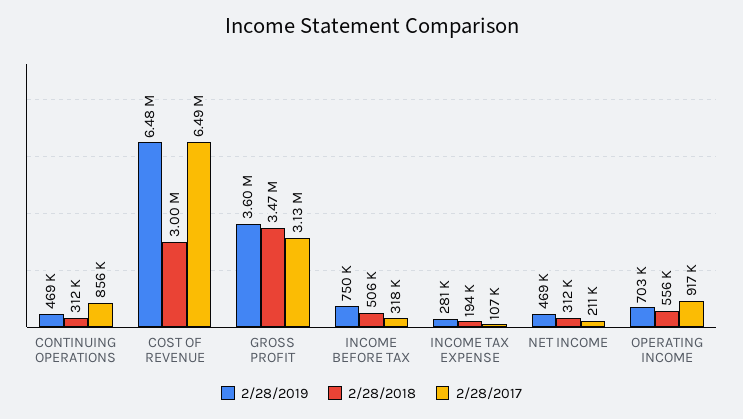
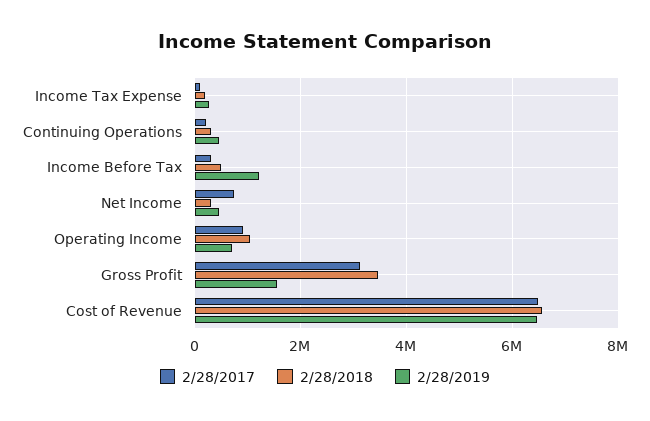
  {
    "2/28/2019": {
      "CONTINUING OPERATIONS": 469000,
      "COST OF REVENUE": 6480000,
-     "GROSS PROFIT": 3600000,
+     "GROSS PROFIT": 1600000,
-     "INCOME BEFORE TAX": 750000,
+     "INCOME BEFORE TAX": 1200000,
      "INCOME TAX EXPENSE": 281000,
      "NET INCOME": 469000,
      "OPERATING INCOME": 703000
    },
    "2/28/2018": {
      "CONTINUING OPERATIONS": 312000,
-     "COST OF REVENUE": 3000000,
+     "COST OF REVENUE": 6600000,
      "GROSS PROFIT": 3470000,
      "INCOME BEFORE TAX": 506000,
      "INCOME TAX EXPENSE": 194000,
      "NET INCOME": 312000,
-     "OPERATING INCOME": 556000
+     "OPERATING INCOME": 1000000
    },
    "2/28/2017": {
-     "CONTINUING OPERATIONS": 856000,
+     "CONTINUING OPERATIONS": 200000,
      "COST OF REVENUE": 6490000,
      "GROSS PROFIT": 3130000,
      "INCOME BEFORE TAX": 318000,
      "INCOME TAX EXPENSE": 107000,
-     "NET INCOME": 211000,
+     "NET INCOME": 800000,
      "OPERATING INCOME": 917000
    }
  }

